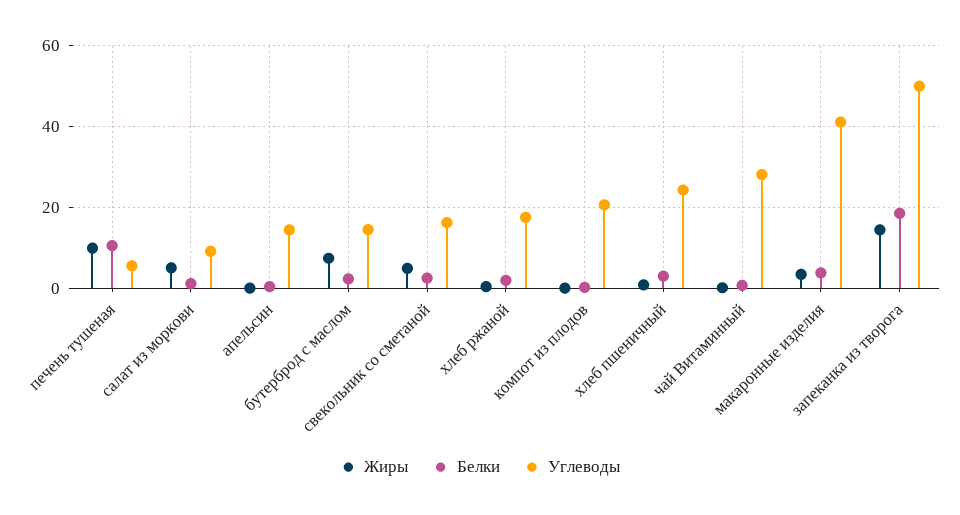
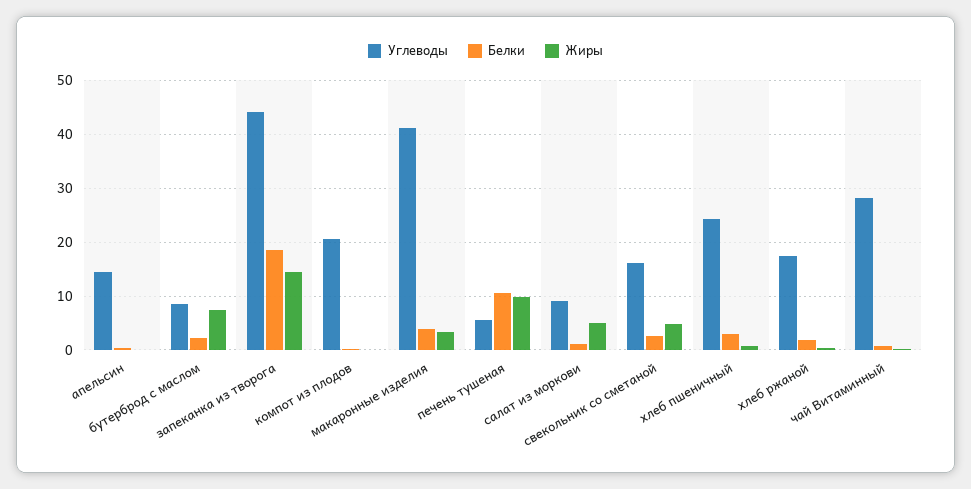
  {
    "Жиры": {
      "печень тушеная": 10,
      "салат из моркови": 6,
      "апельсин": 0,
      "бутерброд с маслом": 8,
      "свекольник со сметаной": 4,
      "хлеб ржаной": 0,
      "компот из плодов": 0,
      "хлеб пшеничный": 0,
      "чай Витаминный": 0,
      "макаронные изделия": 4,
      "запеканка из творога": 14
    },
    "Белки": {
      "печень тушеная": 10,
      "салат из моркови": 2,
      "апельсин": 0,
      "бутерброд с маслом": 2,
      "свекольник со сметаной": 2,
      "хлеб ржаной": 2,
      "компот из плодов": 0,
      "хлеб пшеничный": 4,
      "чай Витаминный": 0,
      "макаронные изделия": 4,
      "запеканка из творога": 18
    },
    "Углеводы": {
      "печень тушеная": 6,
      "салат из моркови": 10,
      "апельсин": 14,
-     "бутерброд с маслом": 14,
+     "бутерброд с маслом": 8,
      "свекольник со сметаной": 16,
      "хлеб ржаной": 18,
      "компот из плодов": 20,
      "хлеб пшеничный": 24,
      "чай Витаминный": 28,
      "макаронные изделия": 42,
-     "запеканка из творога": 50
+     "запеканка из творога": 44
    }
  }

